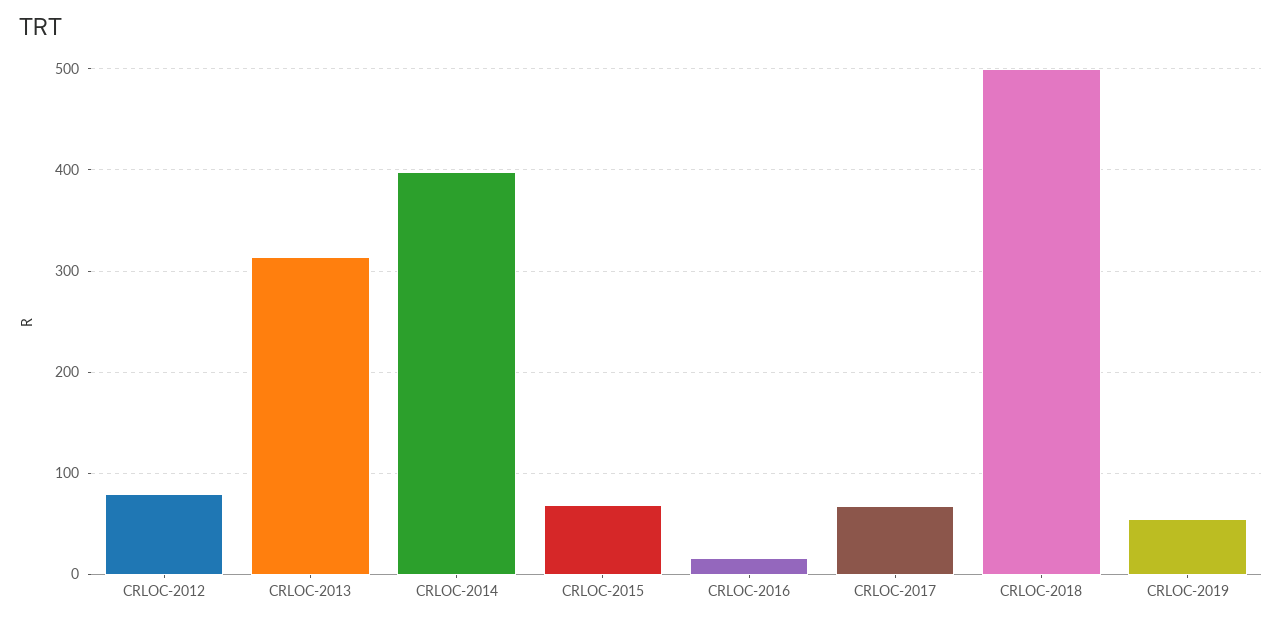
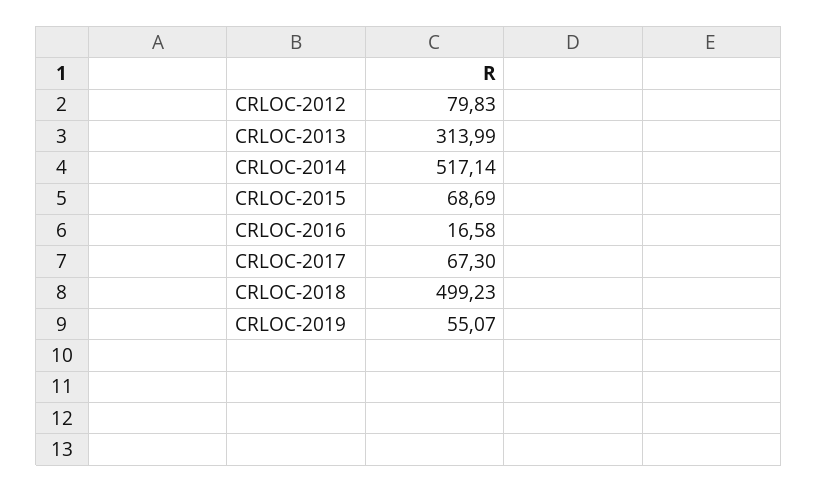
  {
    "CRLOC-2012": 79.83,
    "CRLOC-2013": 313.99,
-   "CRLOC-2014": 400,
+   "CRLOC-2014": 517.14,
    "CRLOC-2015": 68.69,
    "CRLOC-2016": 16.58,
    "CRLOC-2017": 67.3,
    "CRLOC-2018": 499.23,
    "CRLOC-2019": 55.07
  }

